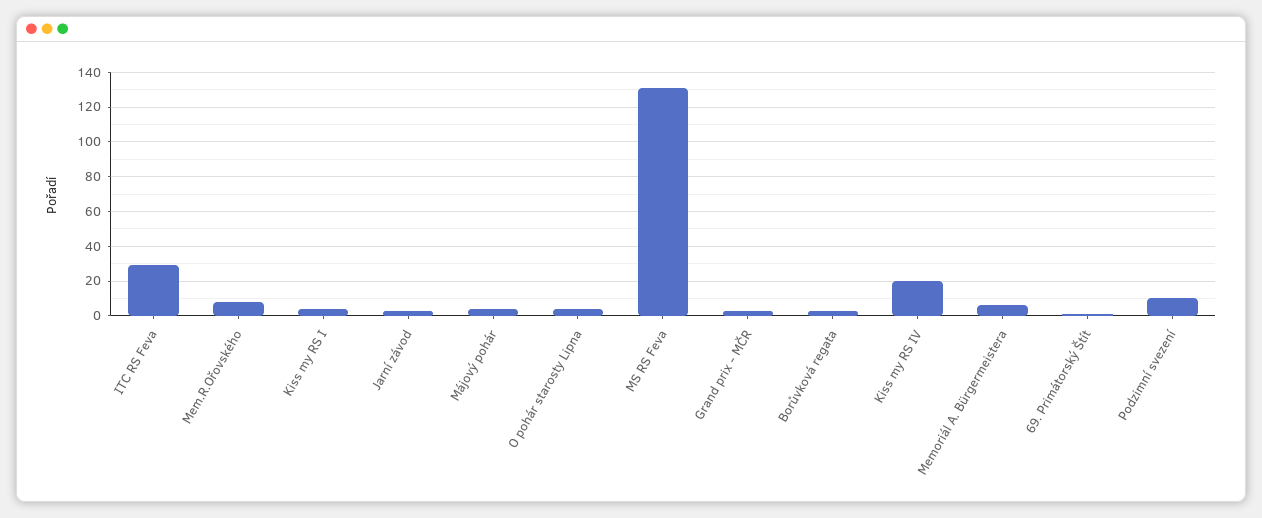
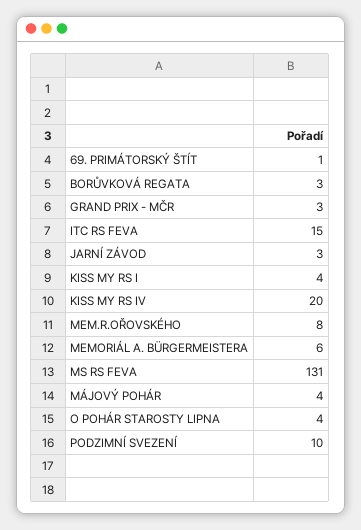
  {
-   "ITC RS Feva": 30,
+   "ITC RS Feva": 15,
    "Mem.R.Ořovského": 8,
    "Kiss my RS I": 4,
    "Jarní závod": 3,
    "Májový pohár": 4,
    "O pohár starosty Lipna": 4,
    "MS RS Feva": 131,
    "Grand prix - MČR": 3,
    "Borůvková regata": 3,
    "Kiss my RS IV": 20,
    "Memoriál A. Bürgermeistera": 6,
    "69. Primátorský Štít": 1,
    "Podzimní svezení": 10
  }

